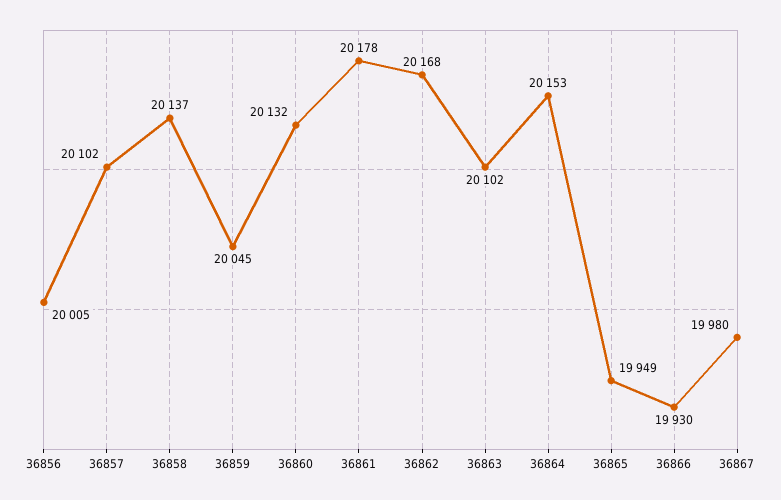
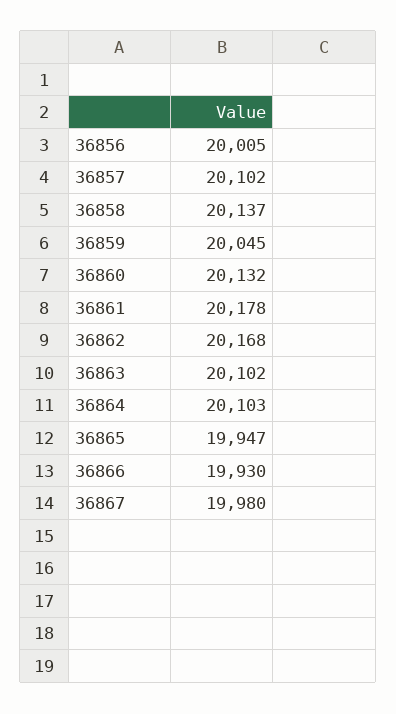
  {
    "36856": 20005,
    "36857": 20102,
    "36858": 20137,
    "36859": 20045,
    "36860": 20132,
    "36861": 20178,
    "36862": 20168,
    "36863": 20102,
-   "36864": 20153,
+   "36864": 20103,
-   "36865": 19949,
+   "36865": 19947,
    "36866": 19930,
    "36867": 19980
  }

